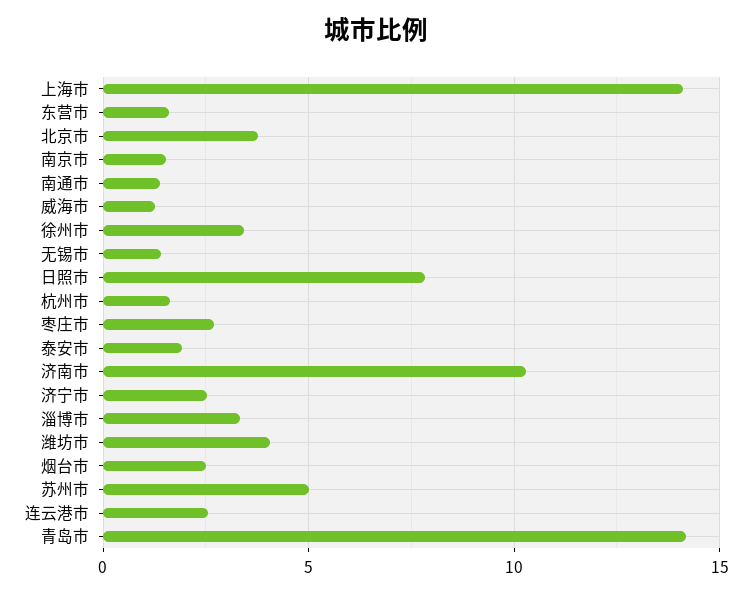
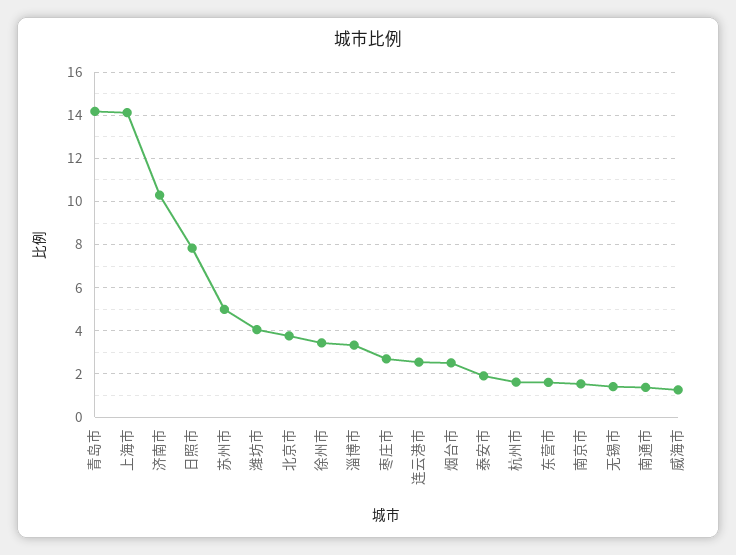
  {
    "上海市": 14,
    "东营市": 1.5,
    "北京市": 4,
    "南京市": 1.5,
    "南通市": 1.5,
    "威海市": 1.5,
    "徐州市": 3.5,
    "无锡市": 1.5,
    "日照市": 8,
    "杭州市": 1.5,
    "枣庄市": 2.5,
    "泰安市": 2,
    "济南市": 10.5,
-   "济宁市": 2.5,
    "淄博市": 3.5,
    "潍坊市": 4,
    "烟台市": 2.5,
    "苏州市": 5,
    "连云港市": 2.5,
    "青岛市": 14
  }

